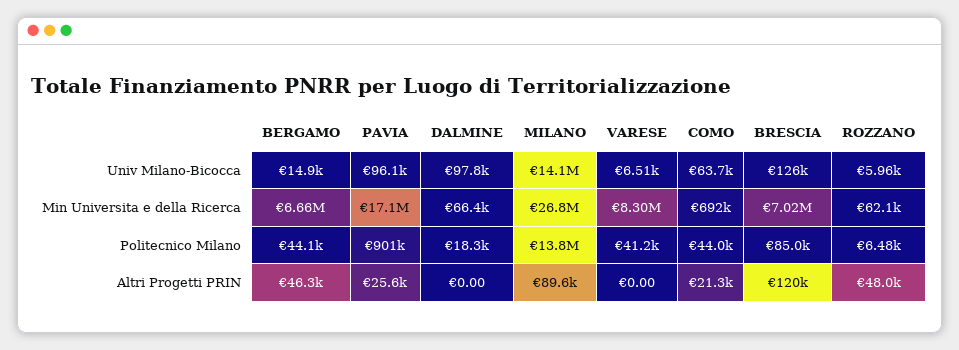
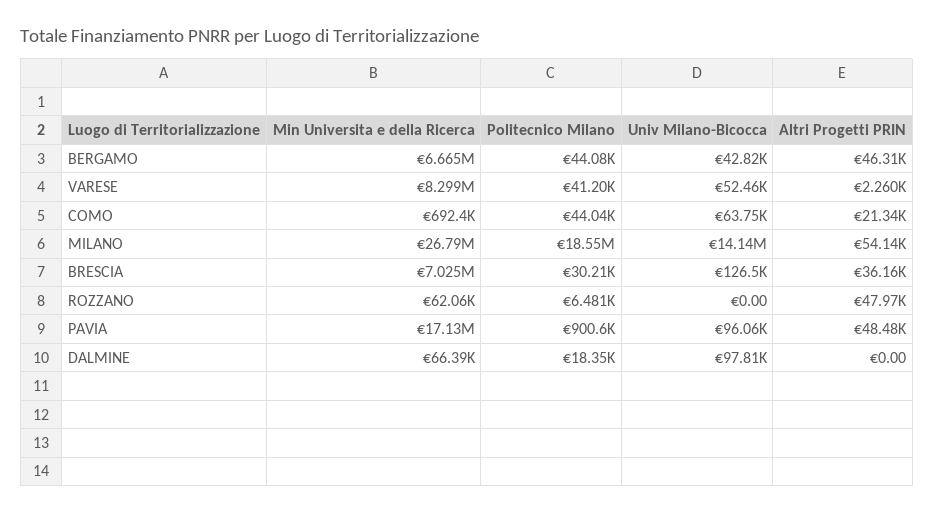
  {
    "BERGAMO": {
-     "Univ Milano-Bicocca": 14900,
+     "Univ Milano-Bicocca": 42820,
      "Min Universita e della Ricerca": 6665000,
      "Politecnico Milano": 44080,
      "Altri Progetti PRIN": 46310
    },
    "PAVIA": {
      "Univ Milano-Bicocca": 96060,
      "Min Universita e della Ricerca": 17130000,
      "Politecnico Milano": 900600,
-     "Altri Progetti PRIN": 25600
+     "Altri Progetti PRIN": 48480
    },
    "DALMINE": {
      "Univ Milano-Bicocca": 97810,
      "Min Universita e della Ricerca": 66390,
      "Politecnico Milano": 18350,
      "Altri Progetti PRIN": 0
    },
    "MILANO": {
      "Univ Milano-Bicocca": 14140000,
      "Min Universita e della Ricerca": 26790000,
-     "Politecnico Milano": 13800000,
+     "Politecnico Milano": 18550000,
-     "Altri Progetti PRIN": 89600
+     "Altri Progetti PRIN": 54140
    },
    "VARESE": {
-     "Univ Milano-Bicocca": 6510,
+     "Univ Milano-Bicocca": 52460,
      "Min Universita e della Ricerca": 8299000,
      "Politecnico Milano": 41200,
-     "Altri Progetti PRIN": 0
+     "Altri Progetti PRIN": 2260
    },
    "COMO": {
      "Univ Milano-Bicocca": 63750,
      "Min Universita e della Ricerca": 692400,
      "Politecnico Milano": 44040,
      "Altri Progetti PRIN": 21340
    },
    "BRESCIA": {
      "Univ Milano-Bicocca": 126500,
      "Min Universita e della Ricerca": 7025000,
-     "Politecnico Milano": 85000,
+     "Politecnico Milano": 30210,
-     "Altri Progetti PRIN": 120000
+     "Altri Progetti PRIN": 36160
    },
    "ROZZANO": {
-     "Univ Milano-Bicocca": 5960,
+     "Univ Milano-Bicocca": 0,
      "Min Universita e della Ricerca": 62060,
      "Politecnico Milano": 6481,
      "Altri Progetti PRIN": 47970
    }
  }

